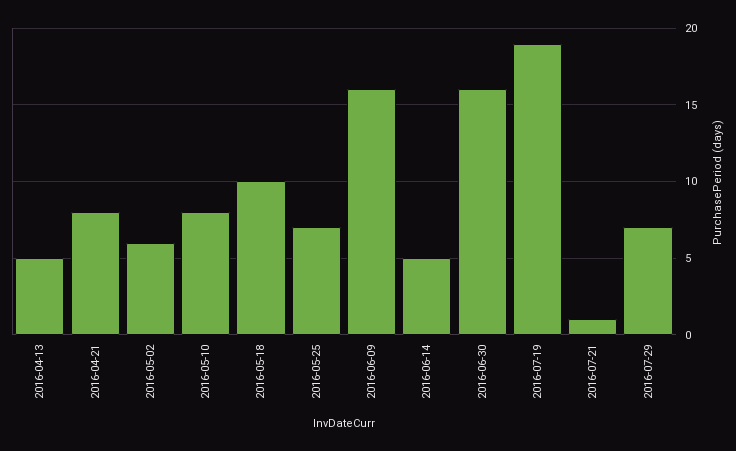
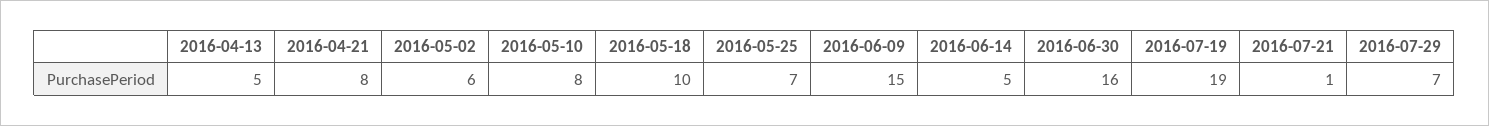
  {
    "2016-04-13": 5,
    "2016-04-21": 8,
    "2016-05-02": 6,
    "2016-05-10": 8,
    "2016-05-18": 10,
    "2016-05-25": 7,
-   "2016-06-09": 16,
+   "2016-06-09": 15,
    "2016-06-14": 5,
    "2016-06-30": 16,
    "2016-07-19": 19,
    "2016-07-21": 1,
    "2016-07-29": 7
  }

